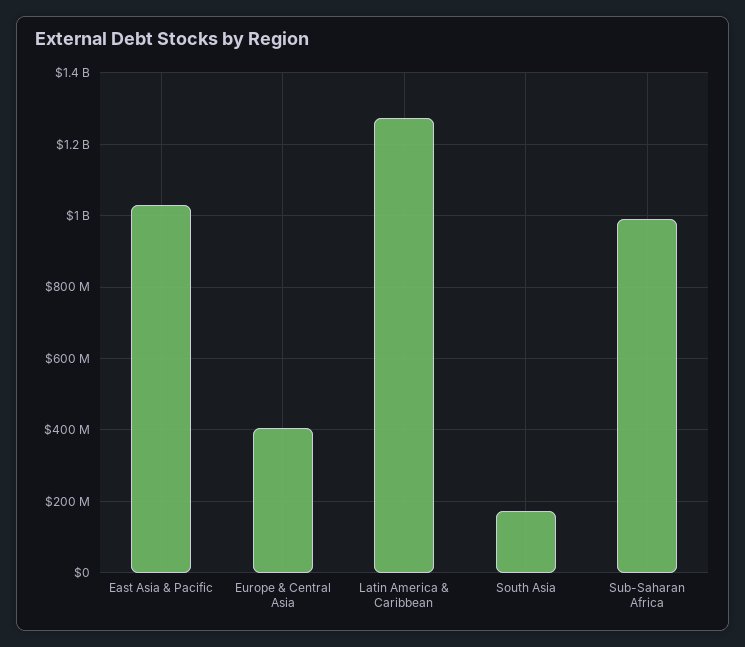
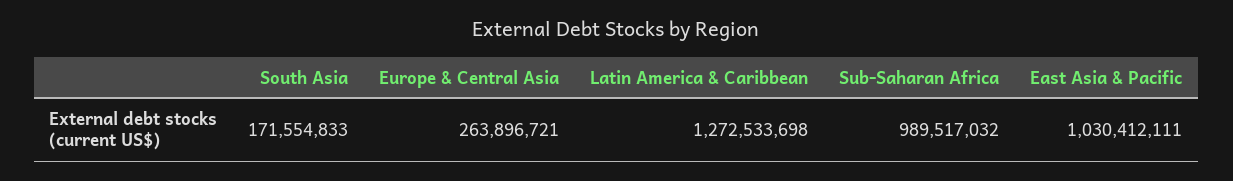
  {
    "East Asia & Pacific": 1030412111,
-   "Europe & Central Asia": 400000000,
+   "Europe & Central Asia": 263896721,
    "Latin America & Caribbean": 1272533698,
    "South Asia": 171554833,
    "Sub-Saharan Africa": 989517032
  }

